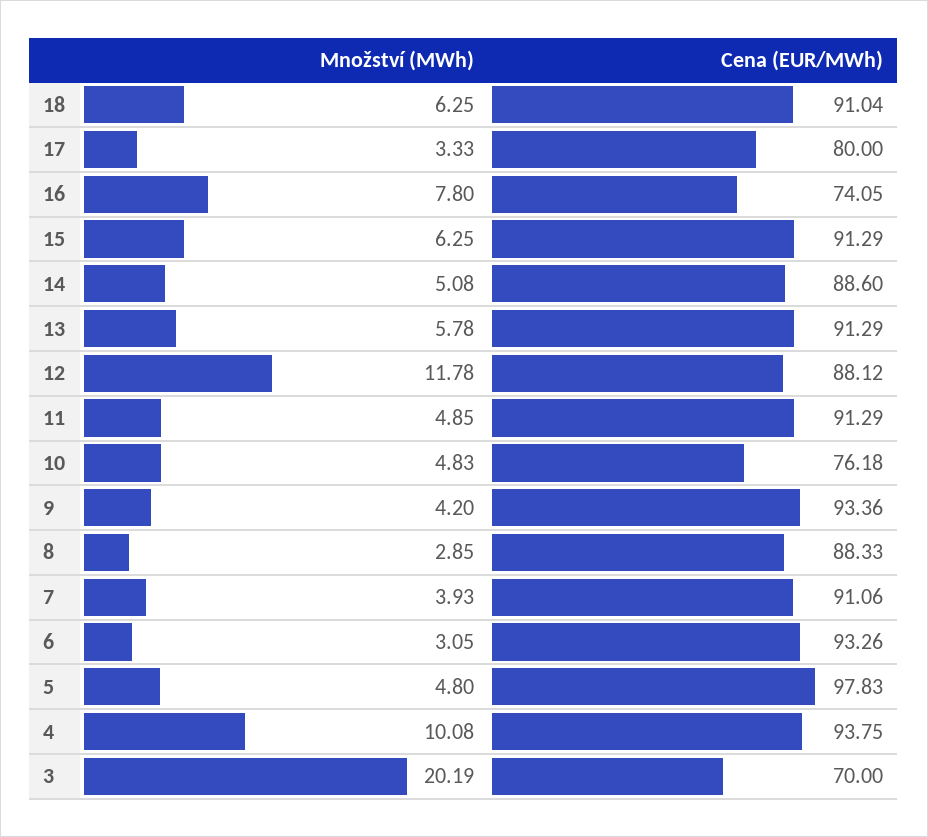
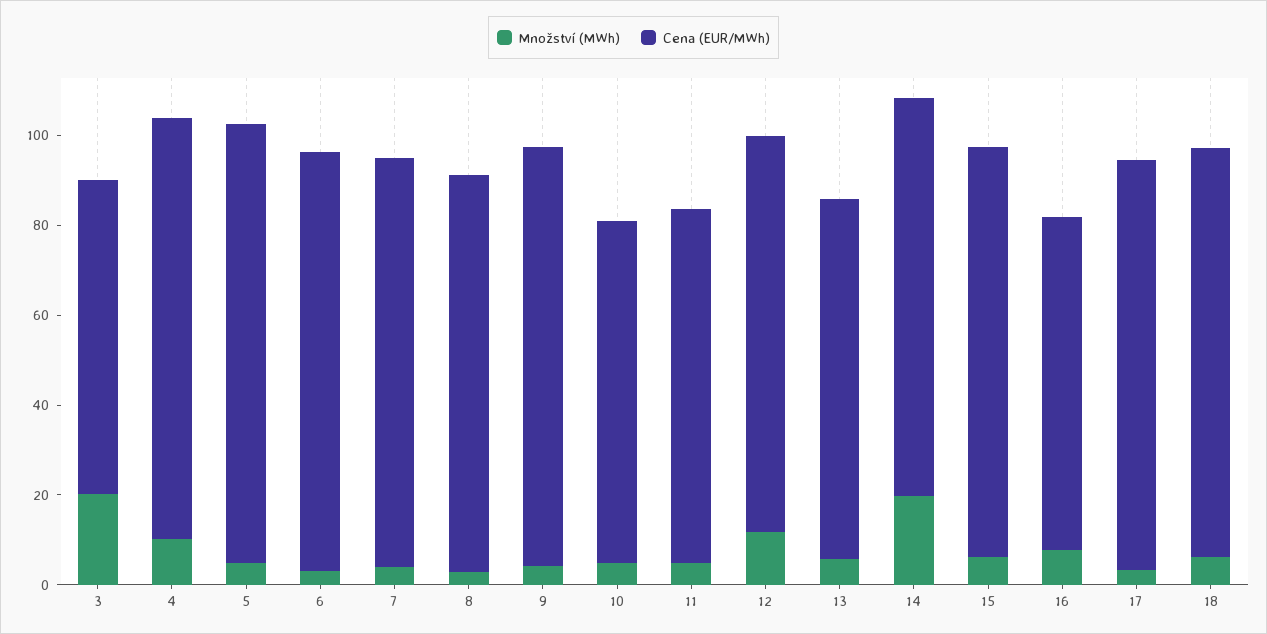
  {
    "Množství (MWh)": {
      "18": 6.25,
      "17": 3.33,
      "16": 7.8,
      "15": 6.25,
-     "14": 5.08,
+     "14": 20,
      "13": 5.78,
      "12": 11.78,
      "11": 4.85,
      "10": 4.83,
      "9": 4.2,
      "8": 2.85,
      "7": 3.93,
      "6": 3.05,
      "5": 4.8,
      "4": 10.08,
      "3": 20.19
    },
    "Cena (EUR/MWh)": {
      "18": 91.04,
-     "17": 80,
+     "17": 90,
      "16": 74.05,
      "15": 91.29,
      "14": 88.6,
-     "13": 91.29,
+     "13": 80,
      "12": 88.12,
-     "11": 91.29,
+     "11": 80,
      "10": 76.18,
      "9": 93.36,
      "8": 88.33,
      "7": 91.06,
      "6": 93.26,
      "5": 97.83,
      "4": 93.75,
      "3": 70
    }
  }

